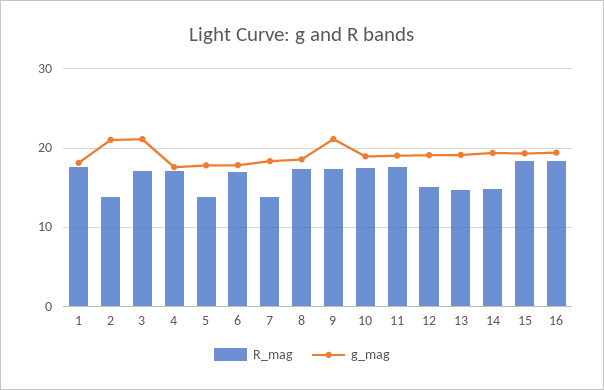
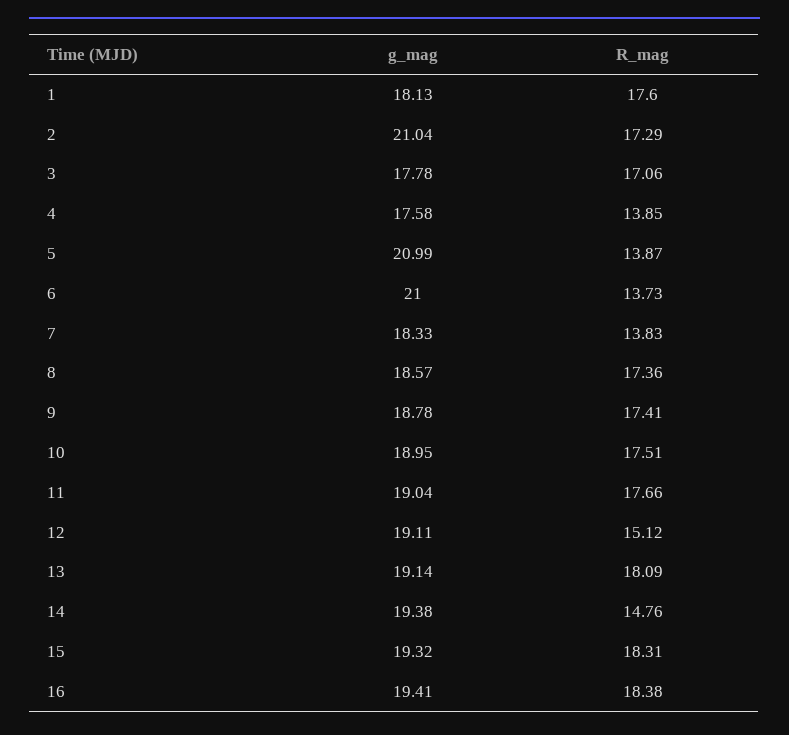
  {
    "R_mag": {
      "1": 17.6,
-     "2": 14,
+     "2": 17.29,
      "3": 17.06,
-     "4": 17,
+     "4": 13.85,
      "5": 13.87,
-     "6": 17,
+     "6": 13.73,
      "7": 13.83,
      "8": 17.36,
      "9": 17.41,
      "10": 17.51,
      "11": 17.66,
      "12": 15.12,
-     "13": 15,
+     "13": 18.09,
      "14": 14.76,
      "15": 18.31,
      "16": 18.38
    },
    "g_mag": {
      "1": 18.13,
      "2": 21.04,
-     "3": 21,
+     "3": 17.78,
      "4": 17.58,
-     "5": 18,
+     "5": 20.99,
-     "6": 18,
+     "6": 21,
      "7": 18.33,
      "8": 18.57,
-     "9": 21,
+     "9": 18.78,
      "10": 18.95,
      "11": 19.04,
      "12": 19.11,
      "13": 19.14,
      "14": 19.38,
      "15": 19.32,
      "16": 19.41
    }
  }

